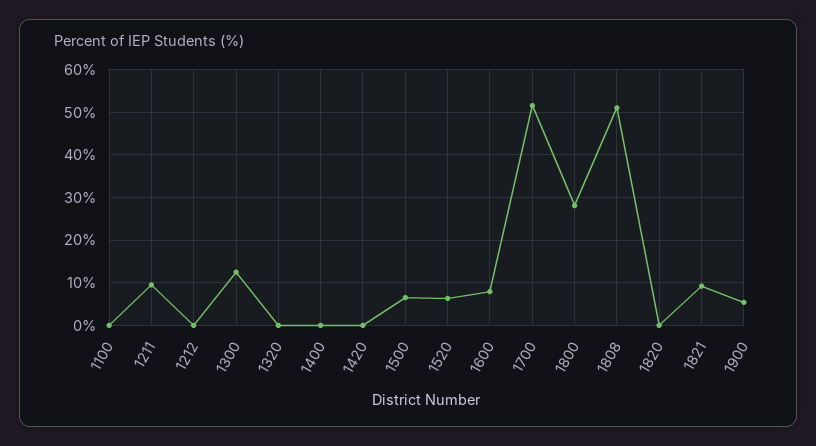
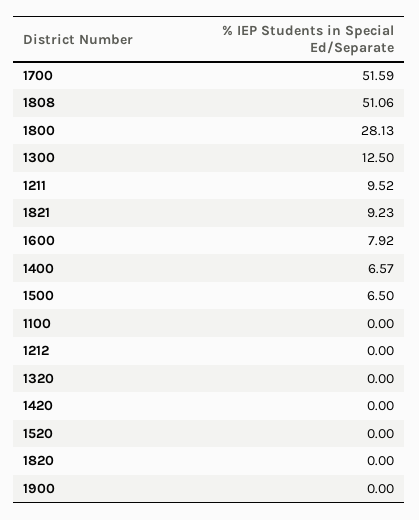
  {
    "1100": 0,
    "1211": 9.52,
    "1212": 0,
    "1300": 12.5,
    "1320": 0,
-   "1400": 0,
+   "1400": 6.57,
    "1420": 0,
    "1500": 6.5,
-   "1520": 6,
+   "1520": 0,
    "1600": 7.92,
    "1700": 51.59,
    "1800": 28.13,
    "1808": 51.06,
    "1820": 0,
    "1821": 9.23,
-   "1900": 6
+   "1900": 0
  }

